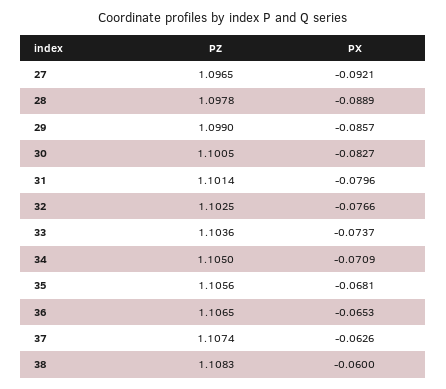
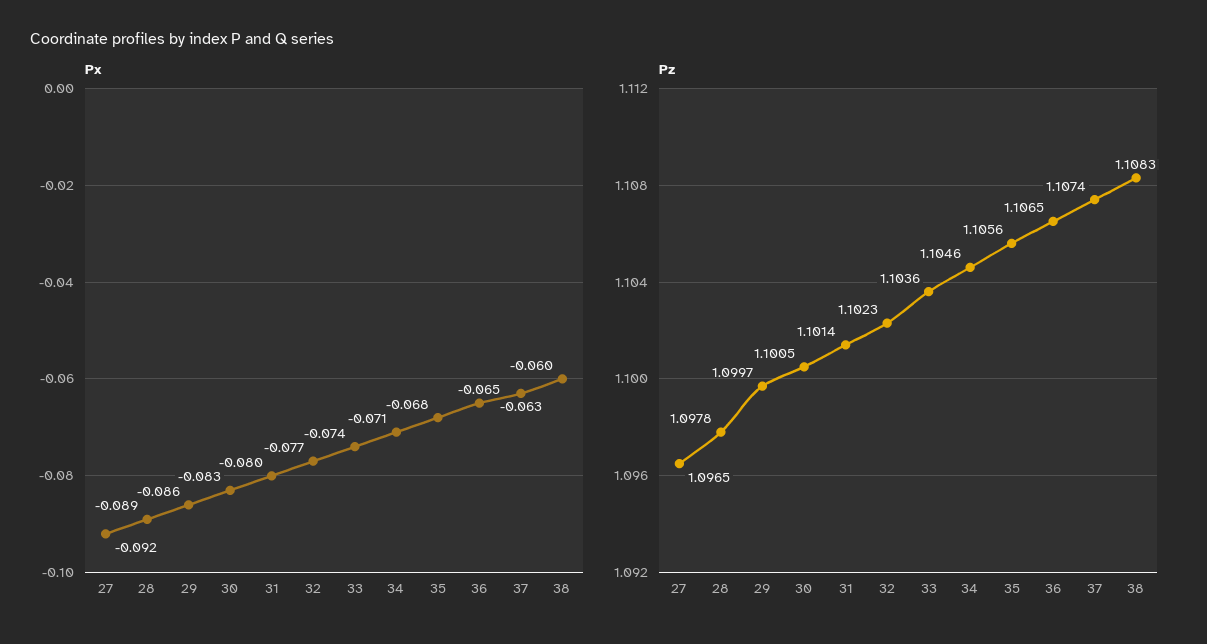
  {
    "PZ": {
      "27": 1.0965,
      "28": 1.0978,
-     "29": 1.099,
+     "29": 1.0997,
      "30": 1.1005,
      "31": 1.1014,
-     "32": 1.1025,
+     "32": 1.1023,
      "33": 1.1036,
-     "34": 1.105,
+     "34": 1.1046,
      "35": 1.1056,
      "36": 1.1065,
      "37": 1.1074,
      "38": 1.1083
    },
    "PX": {
      "27": -0.0921,
      "28": -0.0889,
      "29": -0.0857,
      "30": -0.0827,
      "31": -0.0796,
      "32": -0.0766,
      "33": -0.0737,
      "34": -0.0709,
      "35": -0.0681,
      "36": -0.0653,
      "37": -0.0626,
      "38": -0.06
    }
  }

